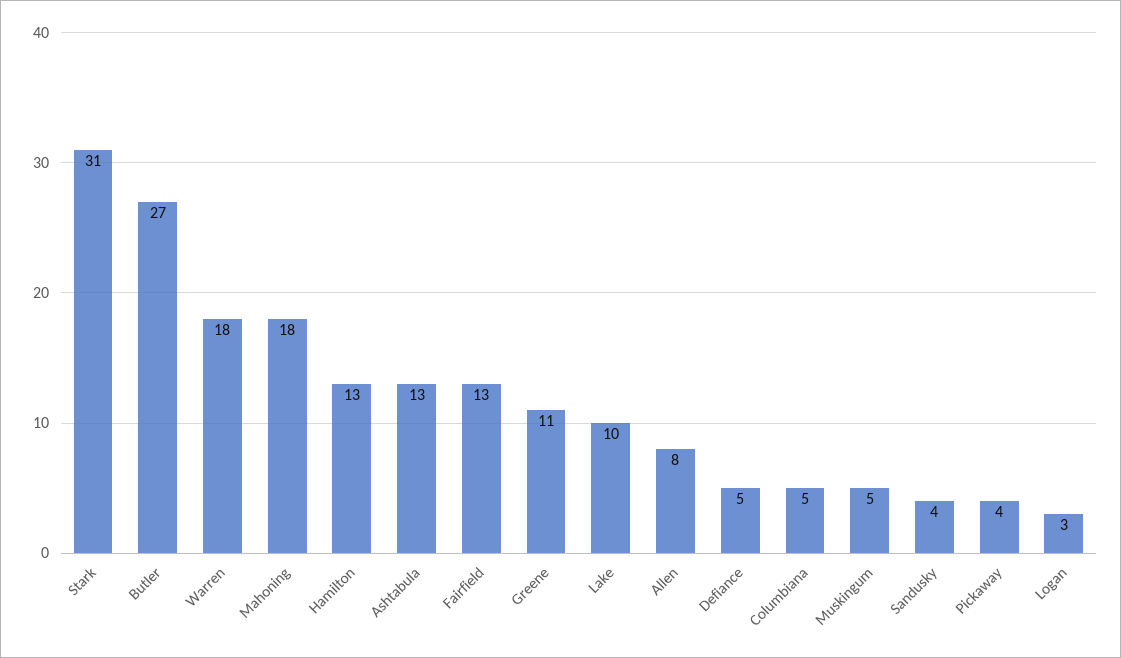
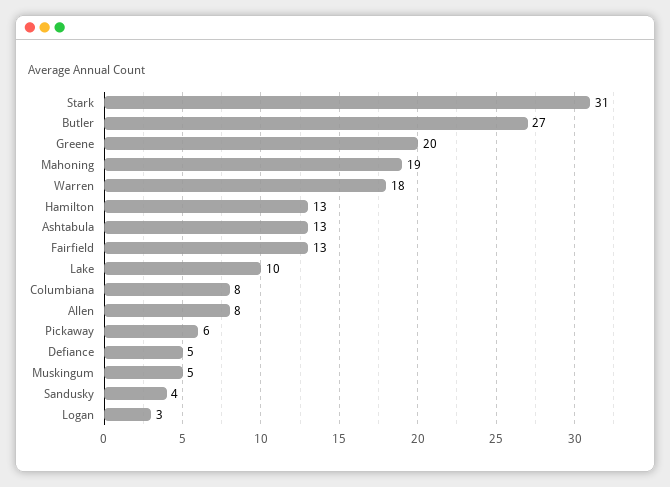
  {
    "Stark": 31,
    "Butler": 27,
    "Warren": 18,
-   "Mahoning": 18,
+   "Mahoning": 19,
    "Hamilton": 13,
    "Ashtabula": 13,
    "Fairfield": 13,
-   "Greene": 11,
+   "Greene": 20,
    "Lake": 10,
    "Allen": 8,
    "Defiance": 5,
-   "Columbiana": 5,
+   "Columbiana": 8,
    "Muskingum": 5,
    "Sandusky": 4,
-   "Pickaway": 4,
+   "Pickaway": 6,
    "Logan": 3
  }

